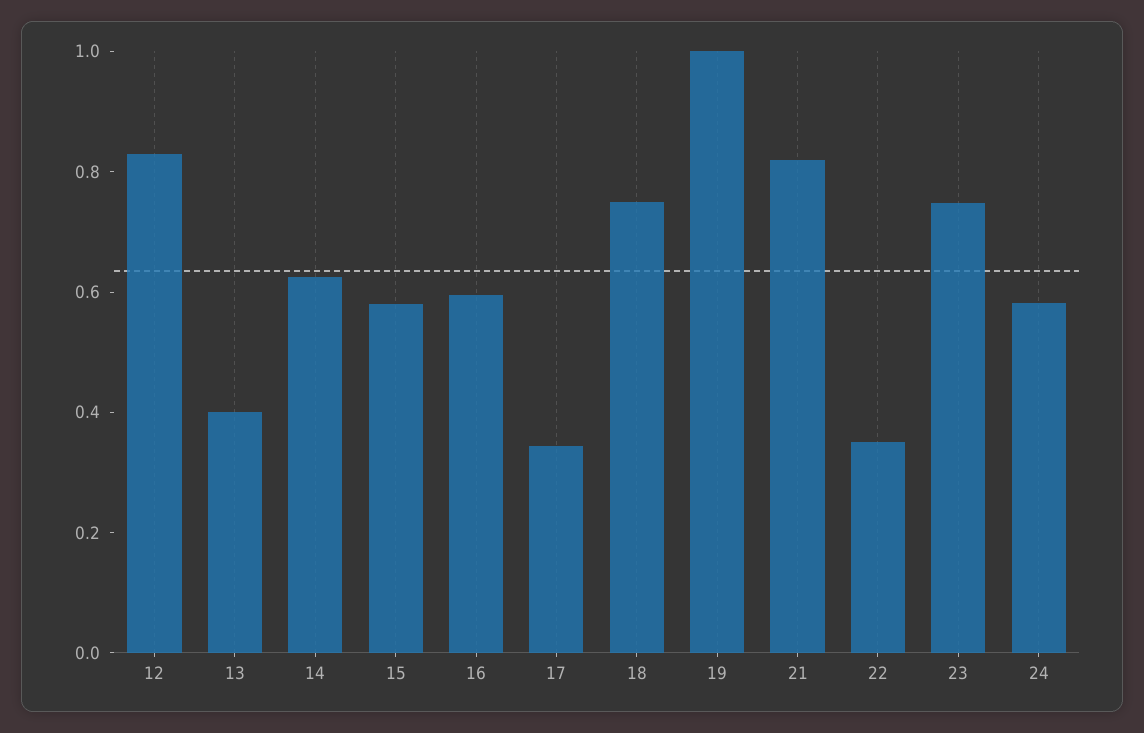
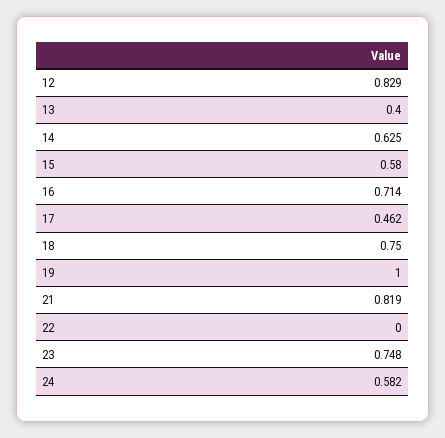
  {
    "12": 0.829,
    "13": 0.4,
    "14": 0.625,
    "15": 0.58,
-   "16": 0.6,
+   "16": 0.714,
-   "17": 0.35,
+   "17": 0.462,
    "18": 0.75,
    "19": 1,
    "21": 0.819,
-   "22": 0.35,
+   "22": 0,
    "23": 0.748,
    "24": 0.582
  }

